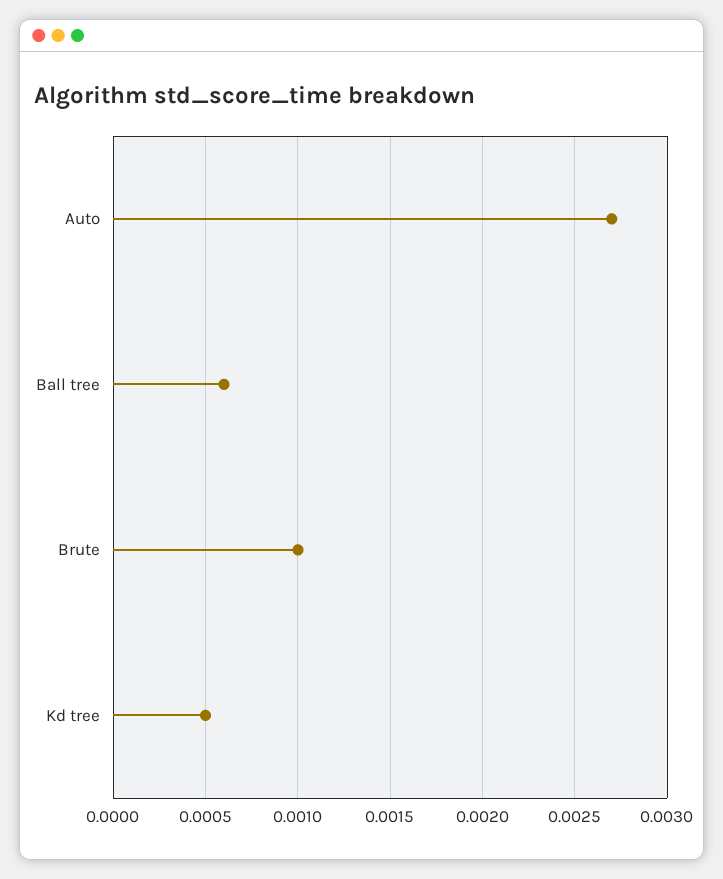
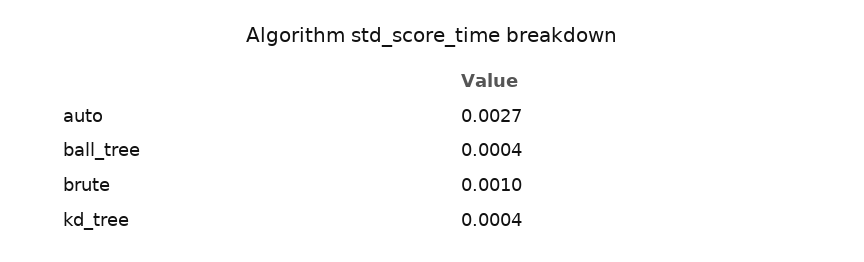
  {
    "Auto": 0.0027,
-   "Ball tree": 0.0006,
+   "Ball tree": 0.0004,
    "Brute": 0.001,
-   "Kd tree": 0.0005
+   "Kd tree": 0.0004
  }

